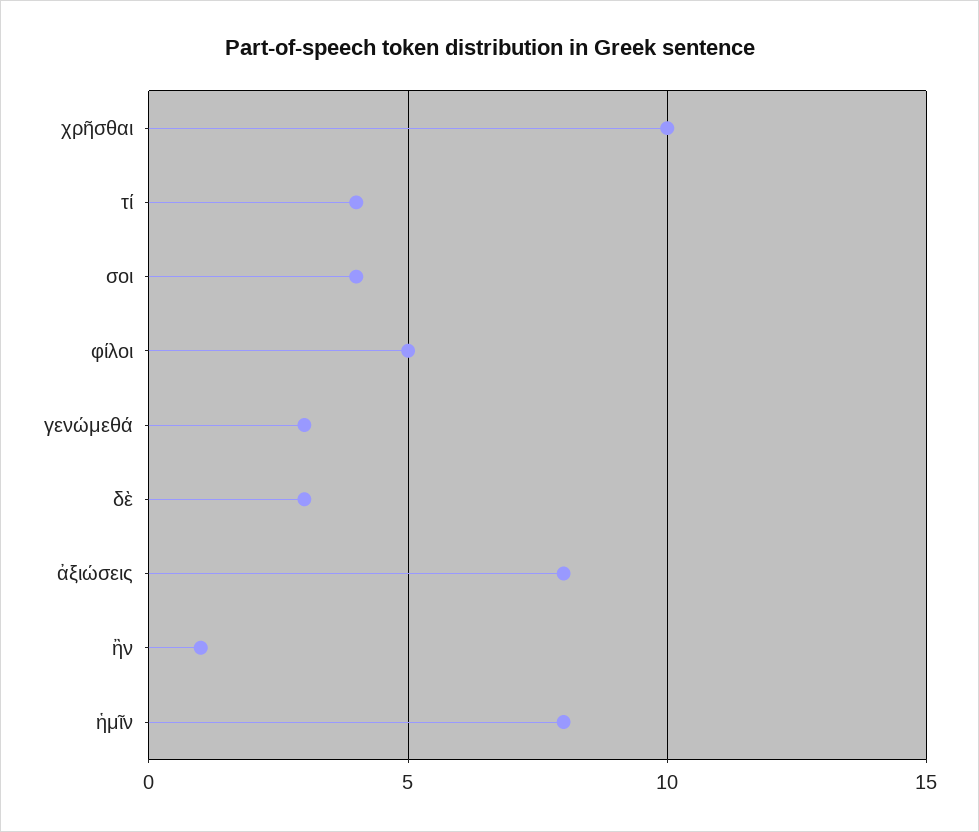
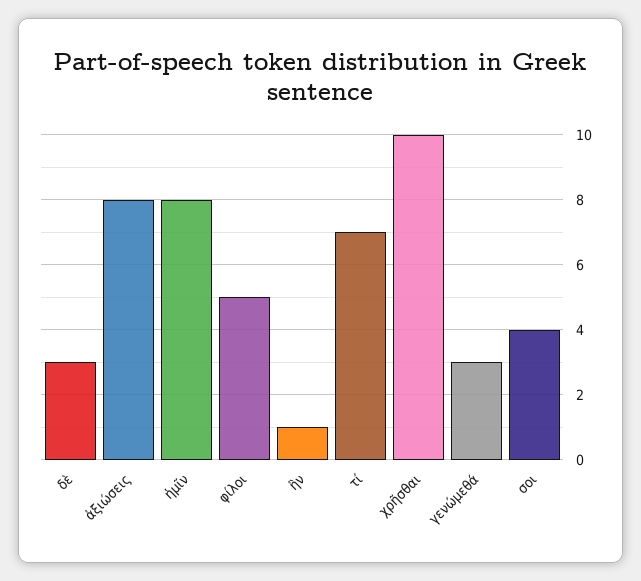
  {
    "χρῆσθαι": 10,
-   "τί": 4,
+   "τί": 7,
    "σοι": 4,
    "φίλοι": 5,
    "γενώμεθά": 3,
    "δὲ": 3,
    "ἀξιώσεις": 8,
    "ἢν": 1,
    "ἡμῖν": 8
  }

